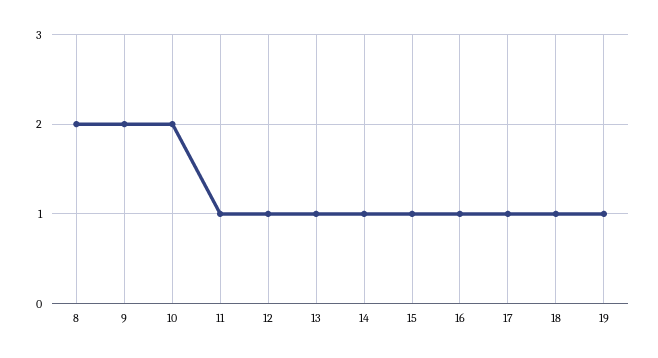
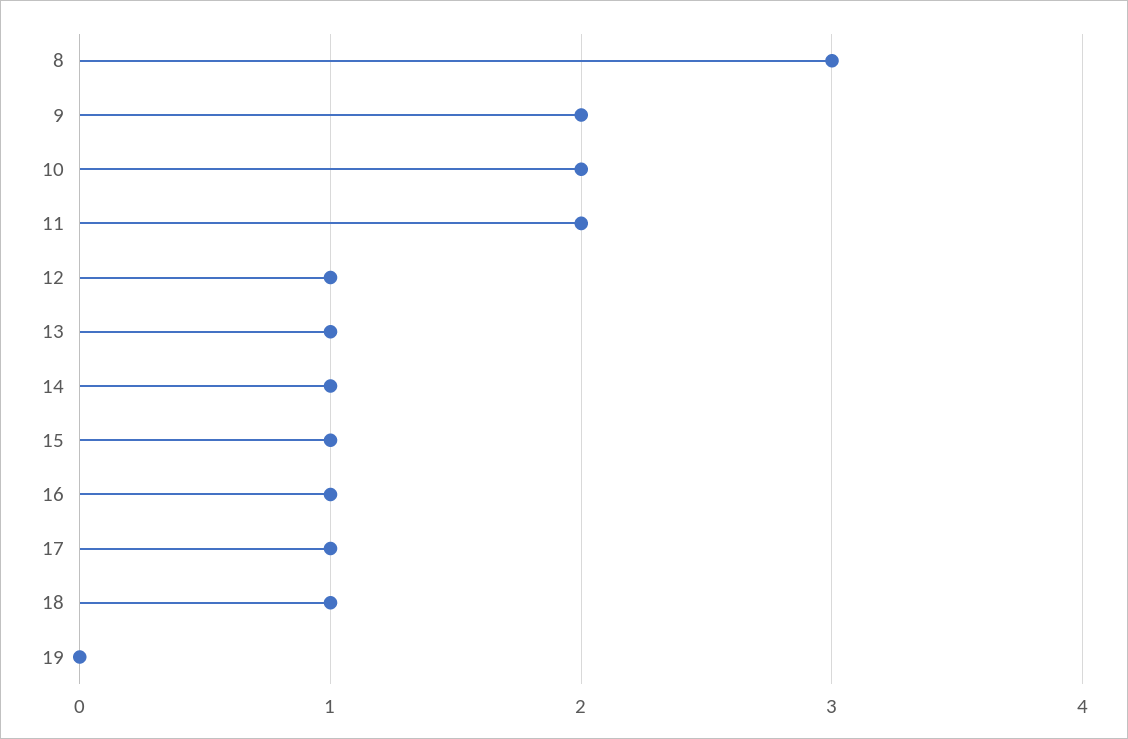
  {
-   "8": 2,
+   "8": 3,
    "9": 2,
    "10": 2,
-   "11": 1,
+   "11": 2,
    "12": 1,
    "13": 1,
    "14": 1,
    "15": 1,
    "16": 1,
    "17": 1,
    "18": 1,
-   "19": 1
+   "19": 0
  }

